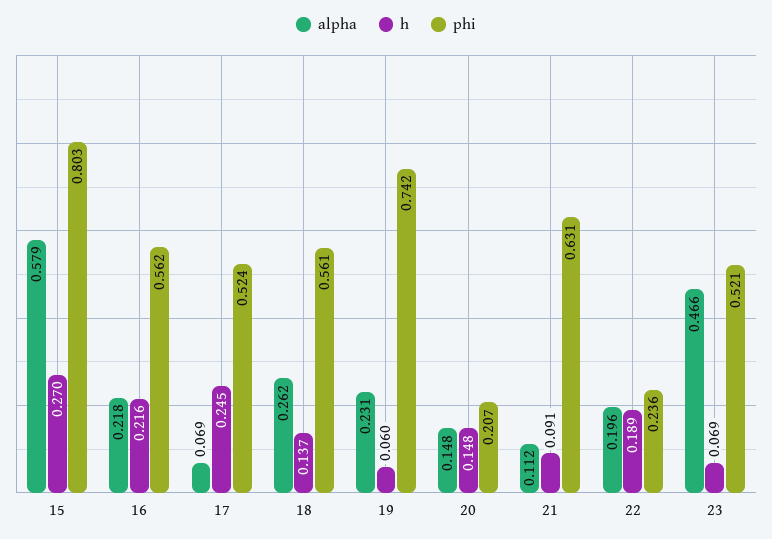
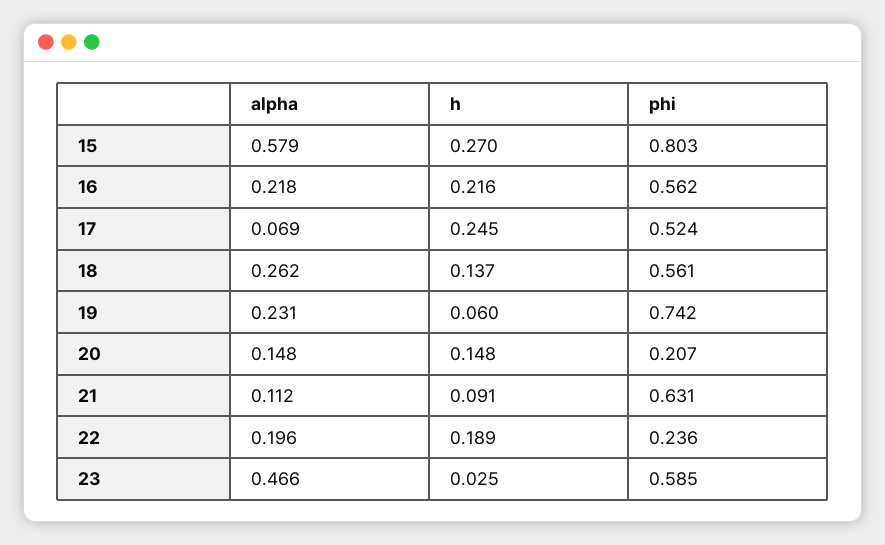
  {
    "alpha": {
      "15": 0.579,
      "16": 0.218,
      "17": 0.069,
      "18": 0.262,
      "19": 0.231,
      "20": 0.148,
      "21": 0.112,
      "22": 0.196,
      "23": 0.466
    },
    "h": {
      "15": 0.27,
      "16": 0.216,
      "17": 0.245,
      "18": 0.137,
      "19": 0.06,
      "20": 0.148,
      "21": 0.091,
      "22": 0.189,
-     "23": 0.069
+     "23": 0.025
    },
    "phi": {
      "15": 0.803,
      "16": 0.562,
      "17": 0.524,
      "18": 0.561,
      "19": 0.742,
      "20": 0.207,
      "21": 0.631,
      "22": 0.236,
-     "23": 0.521
+     "23": 0.585
    }
  }

